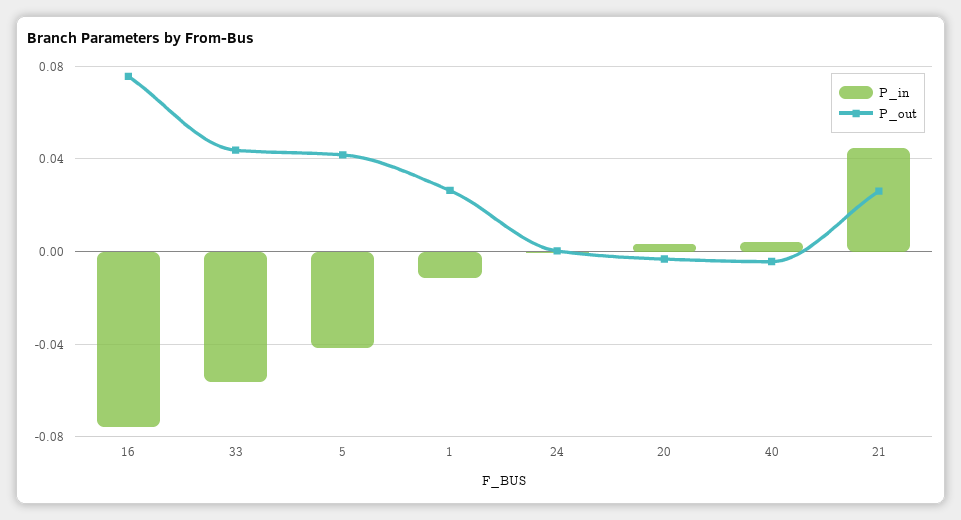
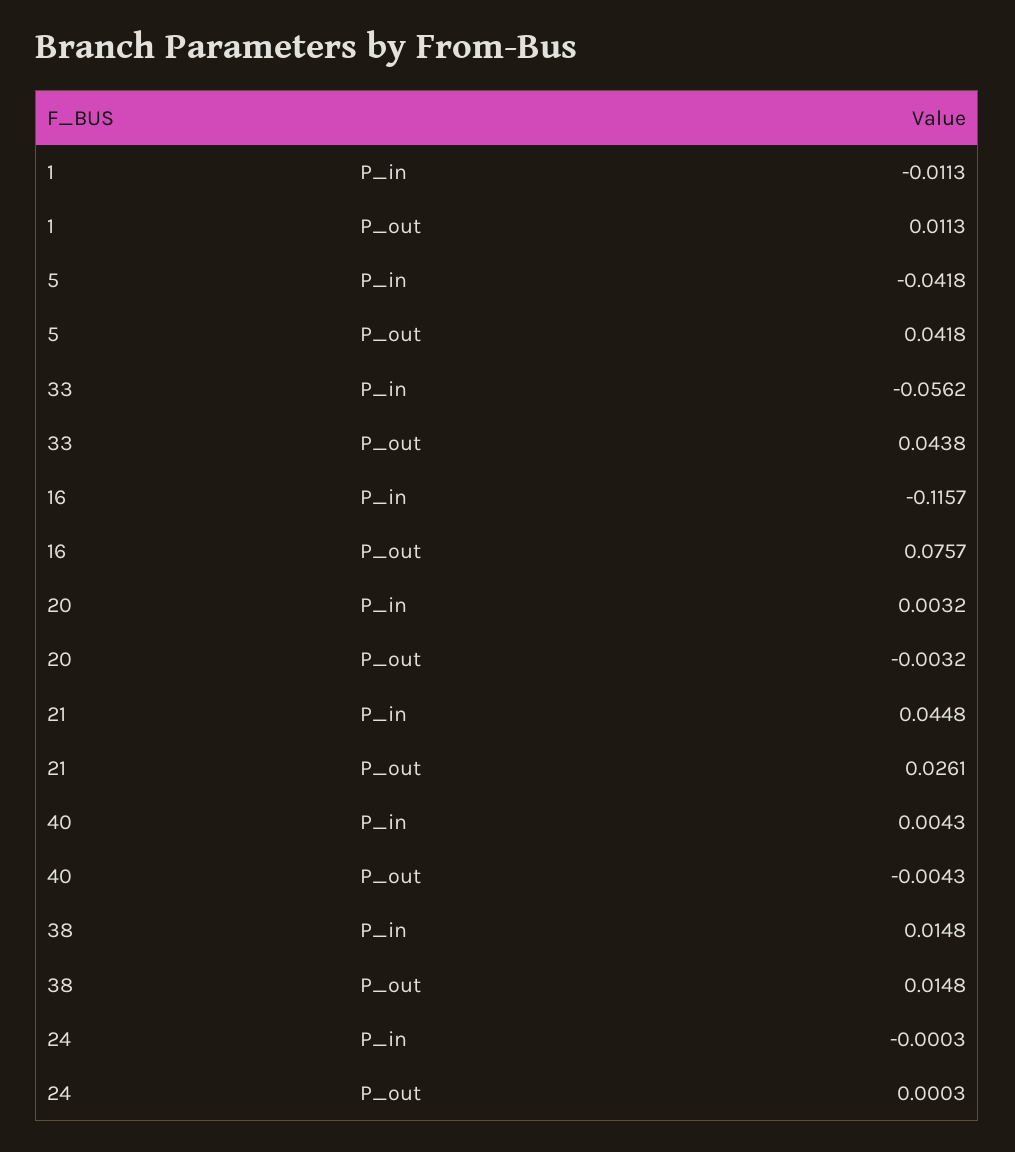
  {
    "P_in": {
-     "16": -0.075,
+     "16": -0.1157,
      "33": -0.0562,
      "5": -0.0418,
      "1": -0.0113,
      "24": -0.0003,
      "20": 0.0032,
      "40": 0.0043,
-     "21": 0.0448
+     "21": 0.0448,
+     "38": 0.0148
    },
    "P_out": {
      "16": 0.0757,
      "33": 0.0438,
      "5": 0.0418,
-     "1": 0.025,
+     "1": 0.0113,
      "24": 0.0003,
      "20": -0.0032,
      "40": -0.0043,
-     "21": 0.0261
+     "21": 0.0261,
+     "38": 0.0148
    }
  }

